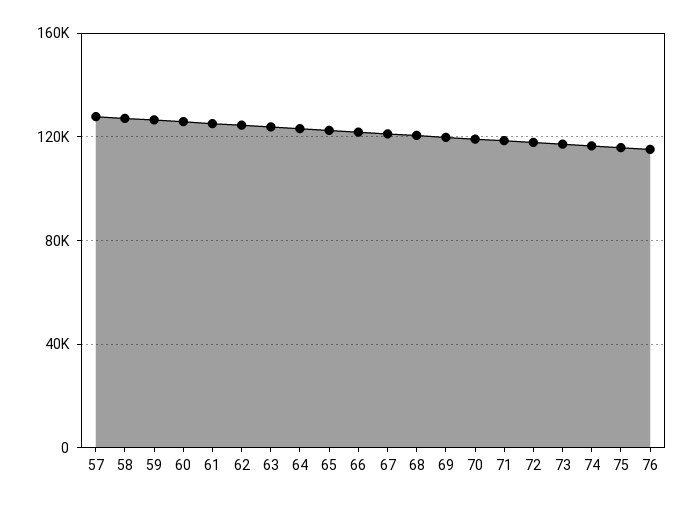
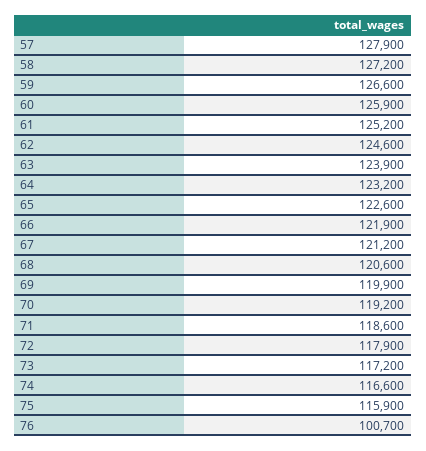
  {
    "57": 127900,
    "58": 127200,
    "59": 126600,
    "60": 125900,
    "61": 125200,
    "62": 124600,
    "63": 123900,
    "64": 123200,
    "65": 122600,
    "66": 121900,
    "67": 121200,
    "68": 120600,
    "69": 119900,
    "70": 119200,
    "71": 118600,
    "72": 117900,
    "73": 117200,
    "74": 116600,
    "75": 115900,
-   "76": 115000
+   "76": 100700
  }

